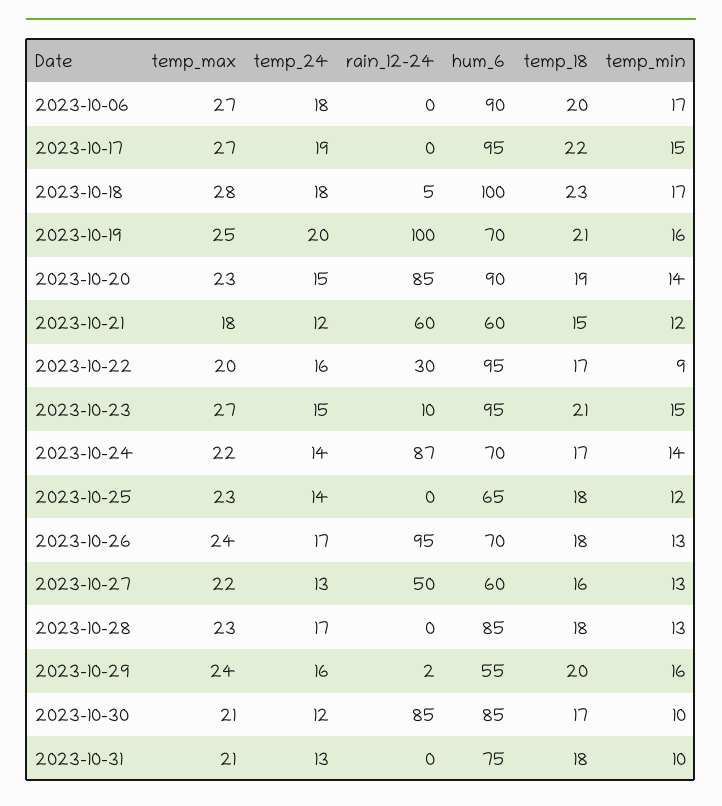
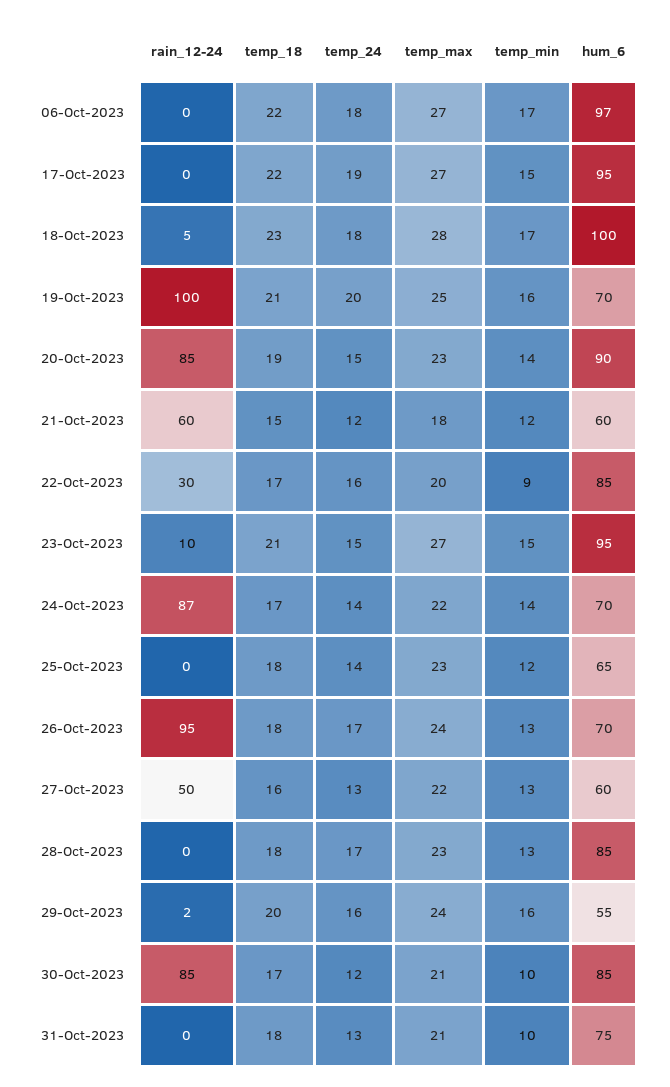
  {
    "temp_max": {
      "2023-10-06": 27,
      "2023-10-17": 27,
      "2023-10-18": 28,
      "2023-10-19": 25,
      "2023-10-20": 23,
      "2023-10-21": 18,
      "2023-10-22": 20,
      "2023-10-23": 27,
      "2023-10-24": 22,
      "2023-10-25": 23,
      "2023-10-26": 24,
      "2023-10-27": 22,
      "2023-10-28": 23,
      "2023-10-29": 24,
      "2023-10-30": 21,
      "2023-10-31": 21
    },
    "temp_24": {
      "2023-10-06": 18,
      "2023-10-17": 19,
      "2023-10-18": 18,
      "2023-10-19": 20,
      "2023-10-20": 15,
      "2023-10-21": 12,
      "2023-10-22": 16,
      "2023-10-23": 15,
      "2023-10-24": 14,
      "2023-10-25": 14,
      "2023-10-26": 17,
      "2023-10-27": 13,
      "2023-10-28": 17,
      "2023-10-29": 16,
      "2023-10-30": 12,
      "2023-10-31": 13
    },
    "rain_12-24": {
      "2023-10-06": 0,
      "2023-10-17": 0,
      "2023-10-18": 5,
      "2023-10-19": 100,
      "2023-10-20": 85,
      "2023-10-21": 60,
      "2023-10-22": 30,
      "2023-10-23": 10,
      "2023-10-24": 87,
      "2023-10-25": 0,
      "2023-10-26": 95,
      "2023-10-27": 50,
      "2023-10-28": 0,
      "2023-10-29": 2,
      "2023-10-30": 85,
      "2023-10-31": 0
    },
    "hum_6": {
-     "2023-10-06": 90,
+     "2023-10-06": 97,
      "2023-10-17": 95,
      "2023-10-18": 100,
      "2023-10-19": 70,
      "2023-10-20": 90,
      "2023-10-21": 60,
-     "2023-10-22": 95,
+     "2023-10-22": 85,
      "2023-10-23": 95,
      "2023-10-24": 70,
      "2023-10-25": 65,
      "2023-10-26": 70,
      "2023-10-27": 60,
      "2023-10-28": 85,
      "2023-10-29": 55,
      "2023-10-30": 85,
      "2023-10-31": 75
    },
    "temp_18": {
-     "2023-10-06": 20,
+     "2023-10-06": 22,
      "2023-10-17": 22,
      "2023-10-18": 23,
      "2023-10-19": 21,
      "2023-10-20": 19,
      "2023-10-21": 15,
      "2023-10-22": 17,
      "2023-10-23": 21,
      "2023-10-24": 17,
      "2023-10-25": 18,
      "2023-10-26": 18,
      "2023-10-27": 16,
      "2023-10-28": 18,
      "2023-10-29": 20,
      "2023-10-30": 17,
      "2023-10-31": 18
    },
    "temp_min": {
      "2023-10-06": 17,
      "2023-10-17": 15,
      "2023-10-18": 17,
      "2023-10-19": 16,
      "2023-10-20": 14,
      "2023-10-21": 12,
      "2023-10-22": 9,
      "2023-10-23": 15,
      "2023-10-24": 14,
      "2023-10-25": 12,
      "2023-10-26": 13,
      "2023-10-27": 13,
      "2023-10-28": 13,
      "2023-10-29": 16,
      "2023-10-30": 10,
      "2023-10-31": 10
    }
  }

